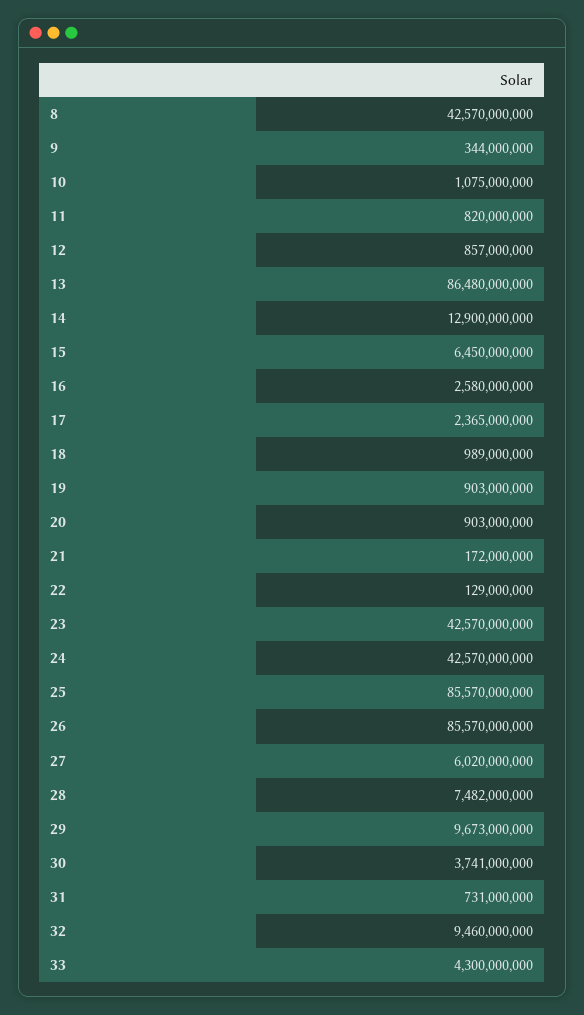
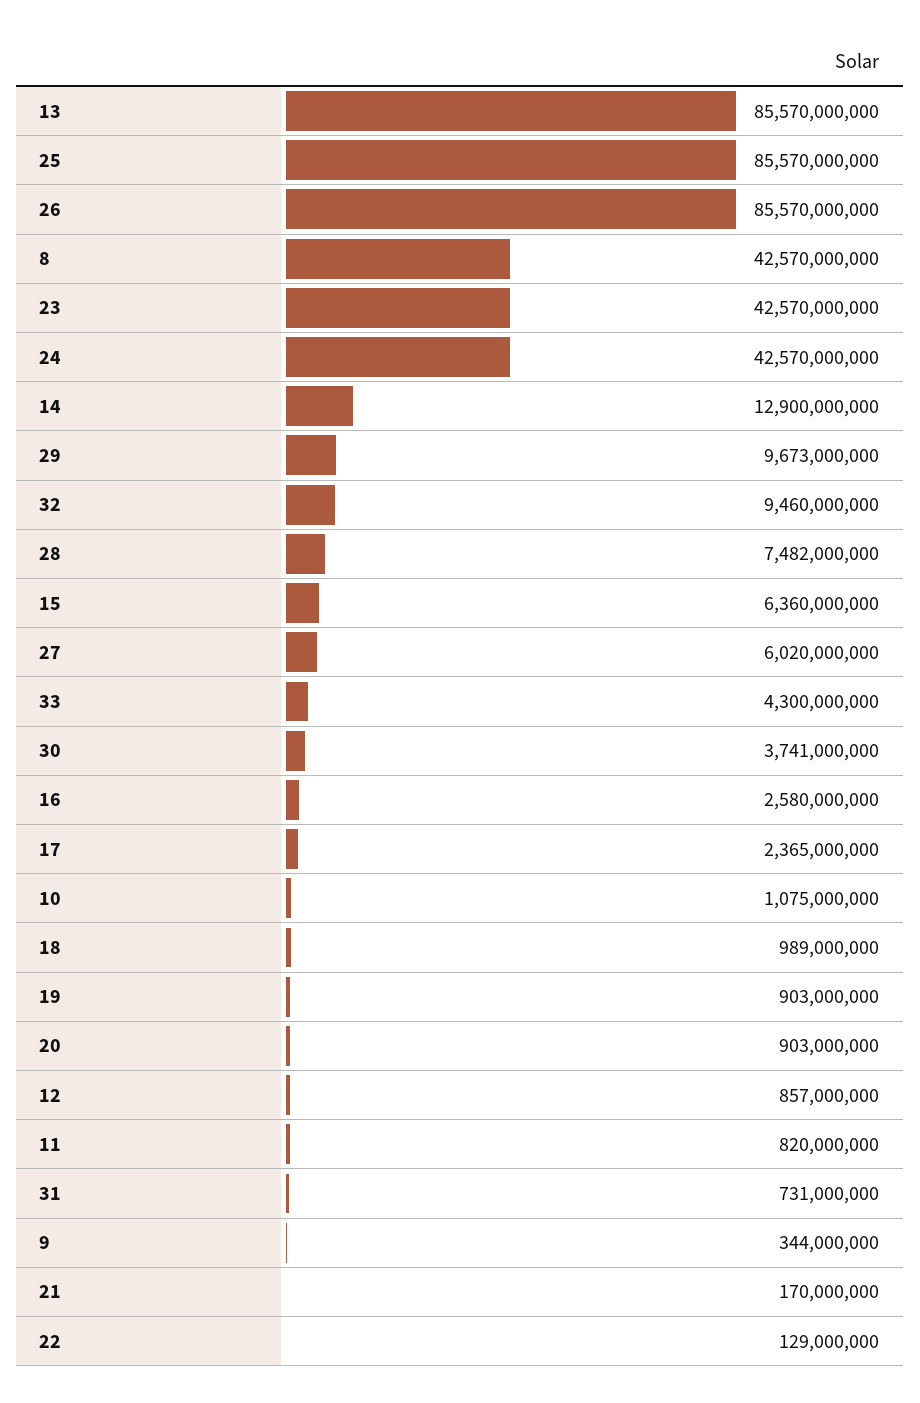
  {
    "8": 42570000000,
    "9": 344000000,
    "10": 1075000000,
    "11": 820000000,
    "12": 857000000,
-   "13": 86480000000,
+   "13": 85570000000,
    "14": 12900000000,
-   "15": 6450000000,
+   "15": 6360000000,
    "16": 2580000000,
    "17": 2365000000,
    "18": 989000000,
    "19": 903000000,
    "20": 903000000,
-   "21": 172000000,
+   "21": 170000000,
    "22": 129000000,
    "23": 42570000000,
    "24": 42570000000,
    "25": 85570000000,
    "26": 85570000000,
    "27": 6020000000,
    "28": 7482000000,
    "29": 9673000000,
    "30": 3741000000,
    "31": 731000000,
    "32": 9460000000,
    "33": 4300000000
  }

